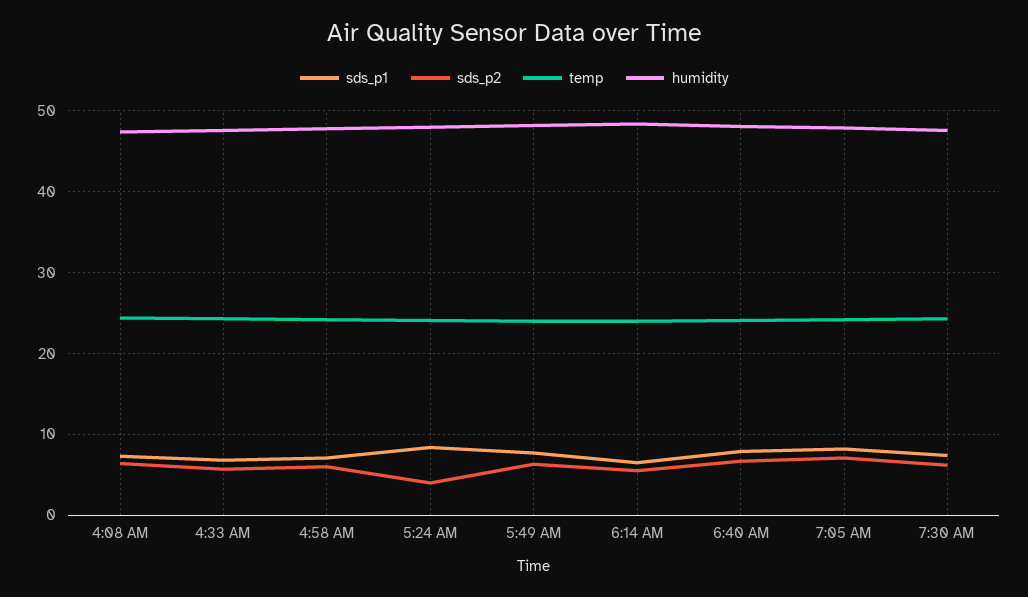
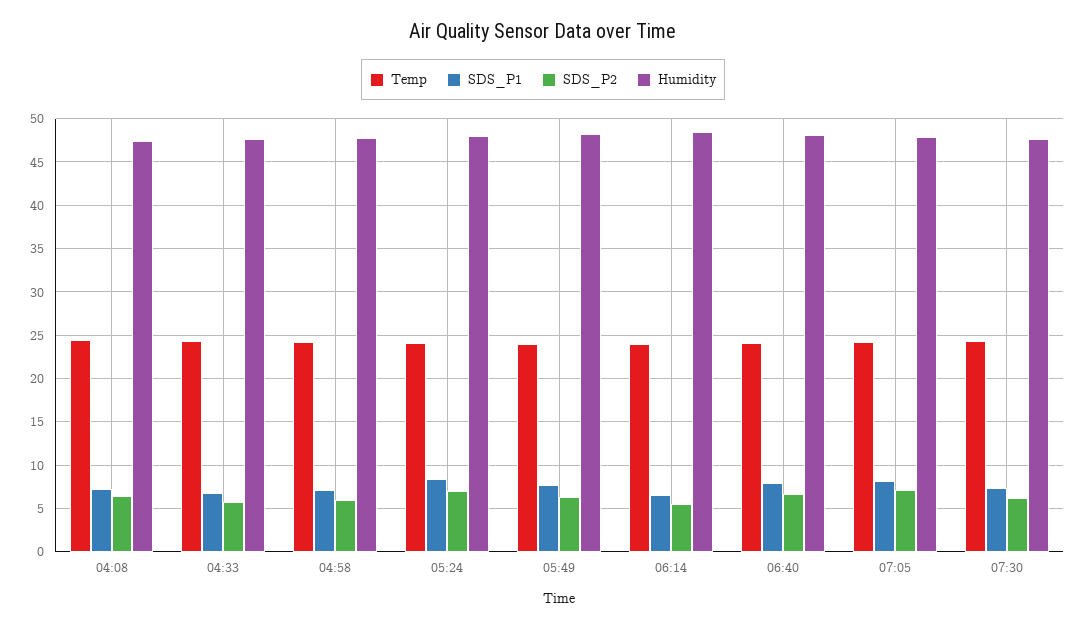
  {
    "sds_p1": {
      "4:08 AM": 7,
      "4:33 AM": 7,
      "4:58 AM": 7,
      "5:24 AM": 8,
      "5:49 AM": 8,
      "6:14 AM": 7,
      "6:40 AM": 8,
      "7:05 AM": 8,
      "7:30 AM": 7
    },
    "sds_p2": {
      "4:08 AM": 6,
      "4:33 AM": 6,
      "4:58 AM": 6,
-     "5:24 AM": 4,
+     "5:24 AM": 7,
      "5:49 AM": 6,
      "6:14 AM": 6,
      "6:40 AM": 7,
      "7:05 AM": 7,
      "7:30 AM": 6
    },
    "temp": {
      "4:08 AM": 24,
      "4:33 AM": 24,
      "4:58 AM": 24,
      "5:24 AM": 24,
      "5:49 AM": 24,
      "6:14 AM": 24,
      "6:40 AM": 24,
      "7:05 AM": 24,
      "7:30 AM": 24
    },
    "humidity": {
      "4:08 AM": 47,
      "4:33 AM": 48,
      "4:58 AM": 48,
      "5:24 AM": 48,
      "5:49 AM": 48,
      "6:14 AM": 48,
      "6:40 AM": 48,
      "7:05 AM": 48,
      "7:30 AM": 48
    }
  }

